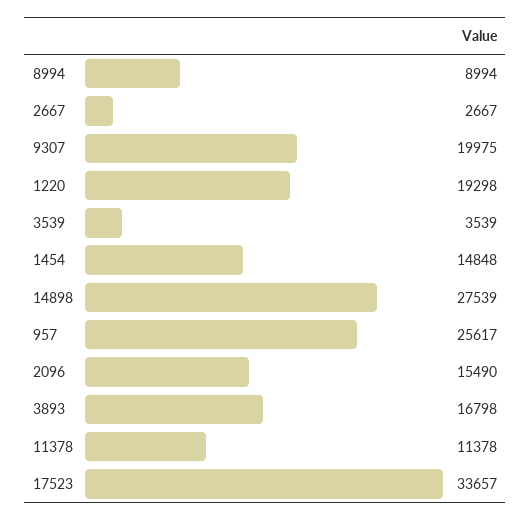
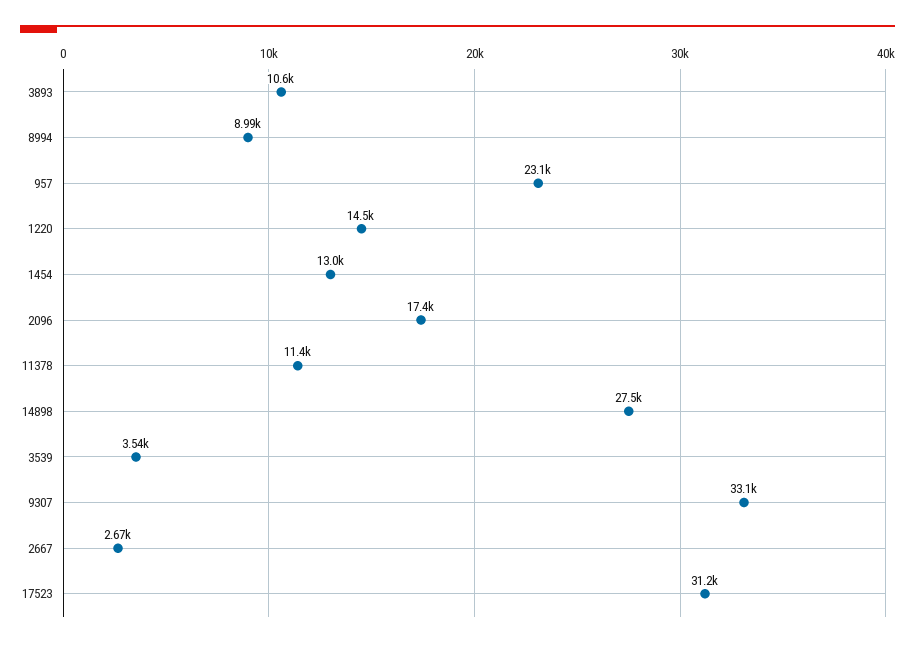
  {
    "8994": 8994,
    "2667": 2667,
-   "9307": 19975,
+   "9307": 33100,
-   "1220": 19298,
+   "1220": 14500,
    "3539": 3539,
-   "1454": 14848,
+   "1454": 13000,
    "14898": 27539,
-   "957": 25617,
+   "957": 23100,
-   "2096": 15490,
+   "2096": 17400,
-   "3893": 16798,
+   "3893": 10600,
    "11378": 11378,
-   "17523": 33657
+   "17523": 31200
  }

